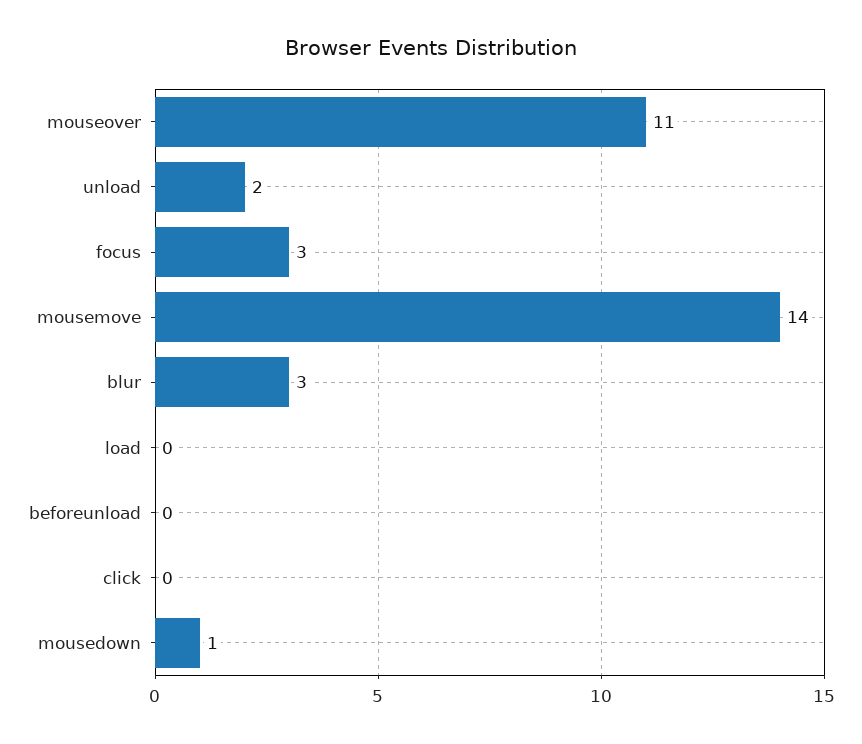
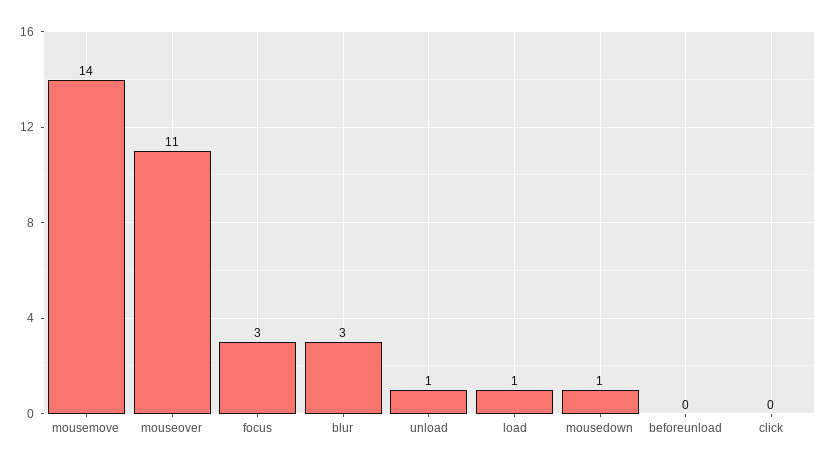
  {
    "mouseover": 11,
-   "unload": 2,
+   "unload": 1,
    "focus": 3,
    "mousemove": 14,
    "blur": 3,
-   "load": 0,
+   "load": 1,
    "beforeunload": 0,
    "click": 0,
    "mousedown": 1
  }

